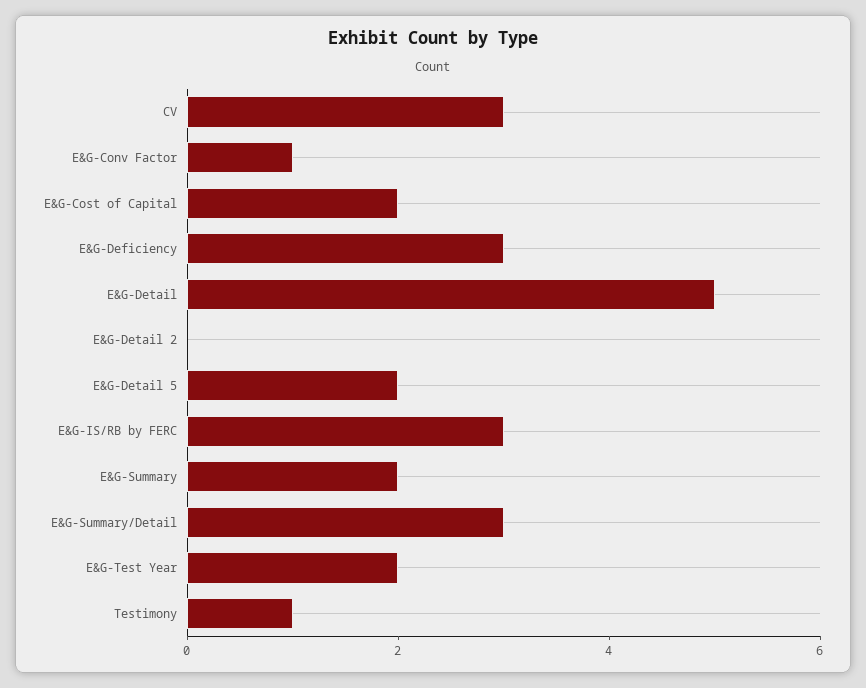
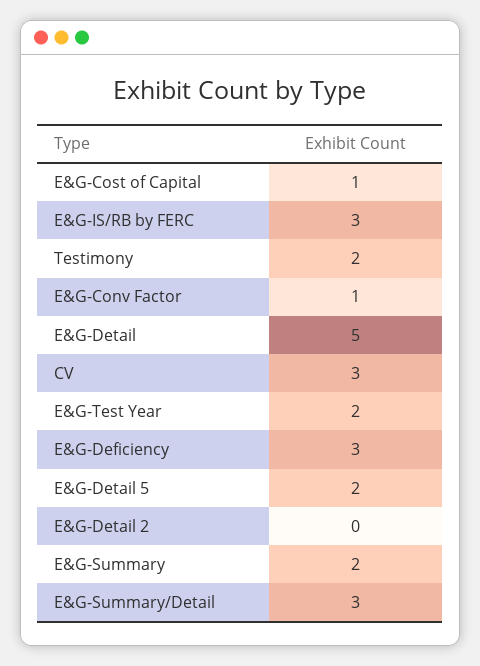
  {
    "CV": 3,
    "E&G-Conv Factor": 1,
-   "E&G-Cost of Capital": 2,
+   "E&G-Cost of Capital": 1,
    "E&G-Deficiency": 3,
    "E&G-Detail": 5,
    "E&G-Detail 2": 0,
    "E&G-Detail 5": 2,
    "E&G-IS/RB by FERC": 3,
    "E&G-Summary": 2,
    "E&G-Summary/Detail": 3,
    "E&G-Test Year": 2,
-   "Testimony": 1
+   "Testimony": 2
  }

